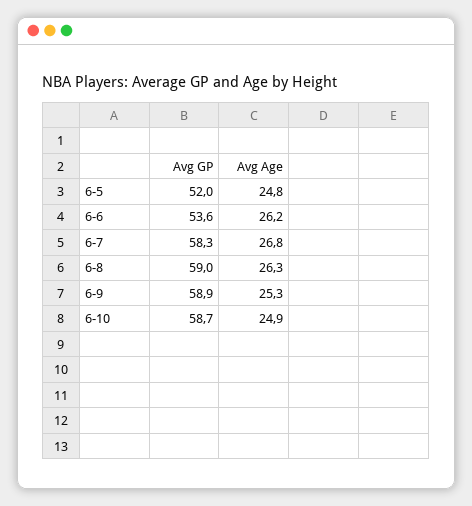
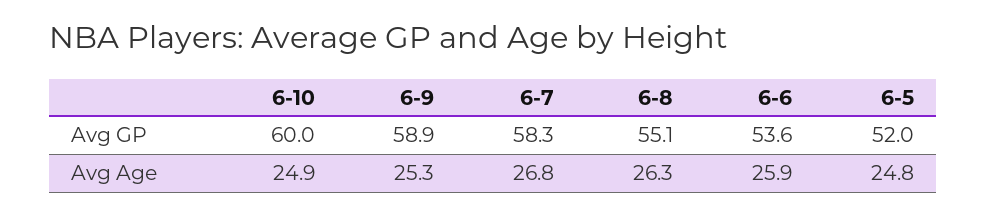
  {
    "Avg GP": {
      "6-5": 52,
      "6-6": 53.6,
      "6-7": 58.3,
-     "6-8": 59,
+     "6-8": 55.1,
      "6-9": 58.9,
-     "6-10": 58.7
+     "6-10": 60
    },
    "Avg Age": {
      "6-5": 24.8,
-     "6-6": 26.2,
+     "6-6": 25.9,
      "6-7": 26.8,
      "6-8": 26.3,
      "6-9": 25.3,
      "6-10": 24.9
    }
  }

